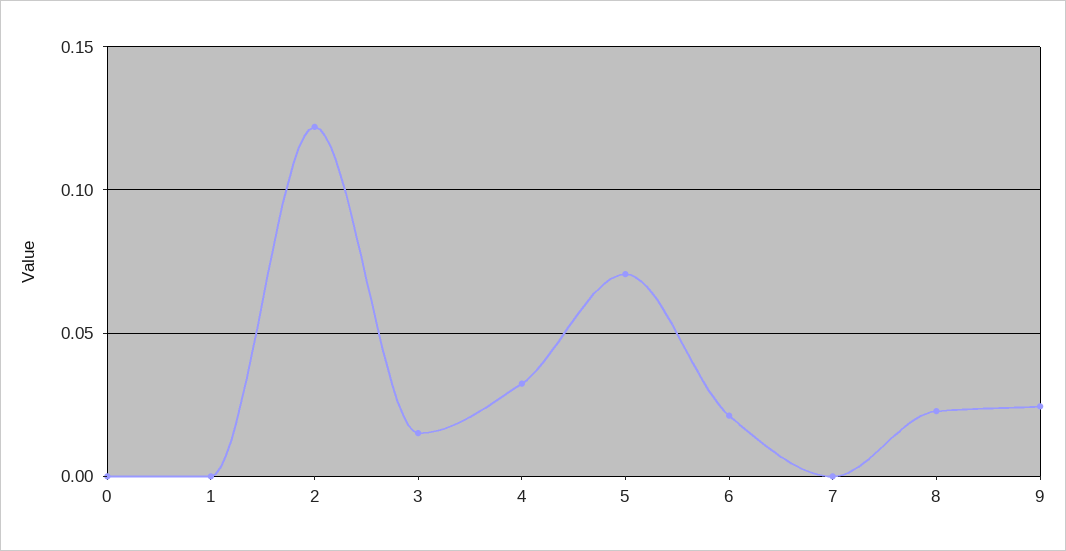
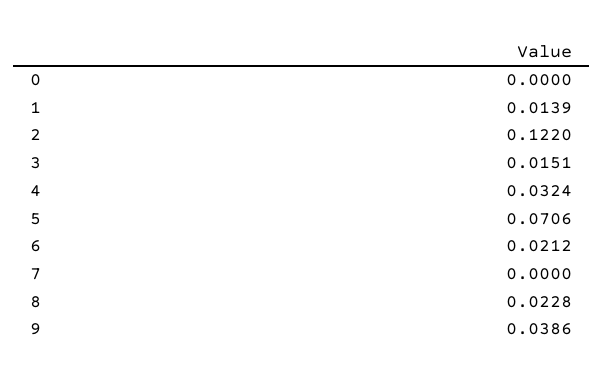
  {
    "0": 0,
-   "1": 0,
+   "1": 0.0139,
    "2": 0.122,
    "3": 0.0151,
    "4": 0.0324,
    "5": 0.0706,
    "6": 0.0212,
    "7": 0,
    "8": 0.0228,
-   "9": 0.025
+   "9": 0.0386
  }

